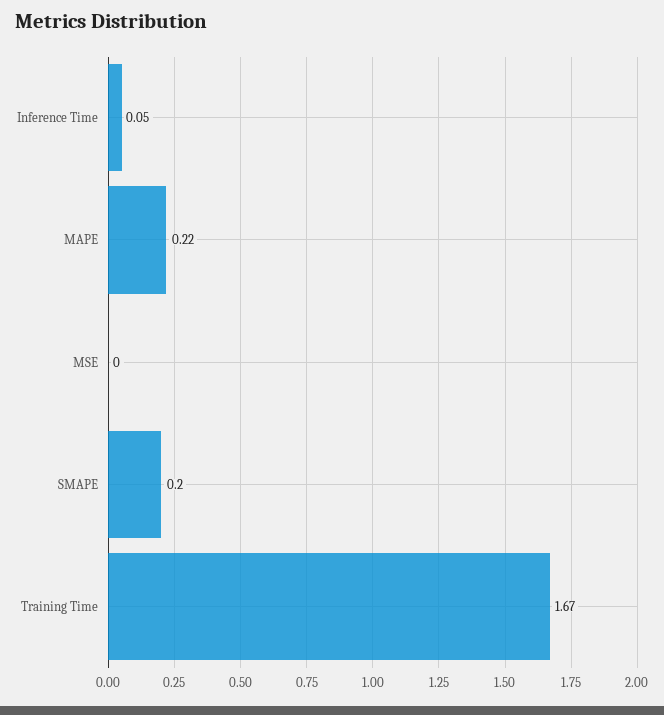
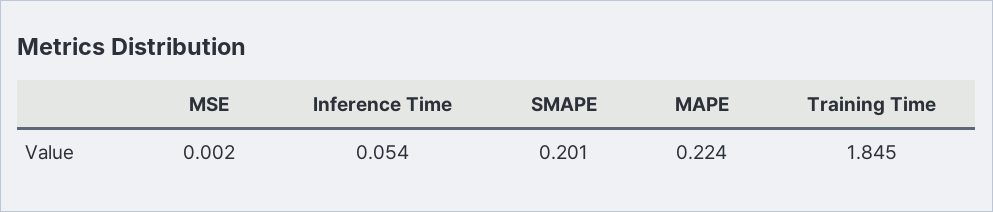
  {
    "Inference Time": 0.054,
    "MAPE": 0.224,
    "MSE": 0.002,
    "SMAPE": 0.201,
-   "Training Time": 1.67
+   "Training Time": 1.845
  }

